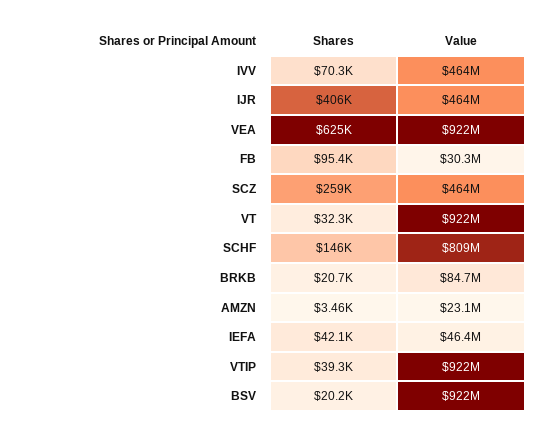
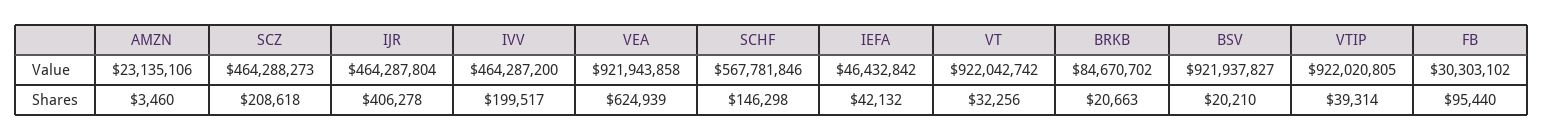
  {
    "Shares": {
-     "IVV": 70300,
+     "IVV": 199517,
      "IJR": 406278,
      "VEA": 624939,
      "FB": 95440,
-     "SCZ": 259000,
+     "SCZ": 208618,
      "VT": 32256,
      "SCHF": 146298,
      "BRKB": 20663,
      "AMZN": 3460,
      "IEFA": 42132,
      "VTIP": 39314,
      "BSV": 20210
    },
    "Value": {
      "IVV": 464287200,
      "IJR": 464287804,
      "VEA": 921943858,
      "FB": 30303102,
      "SCZ": 464288273,
      "VT": 922042742,
-     "SCHF": 809000000,
+     "SCHF": 567781846,
      "BRKB": 84670702,
      "AMZN": 23135106,
      "IEFA": 46432842,
      "VTIP": 922020805,
      "BSV": 921937827
    }
  }

